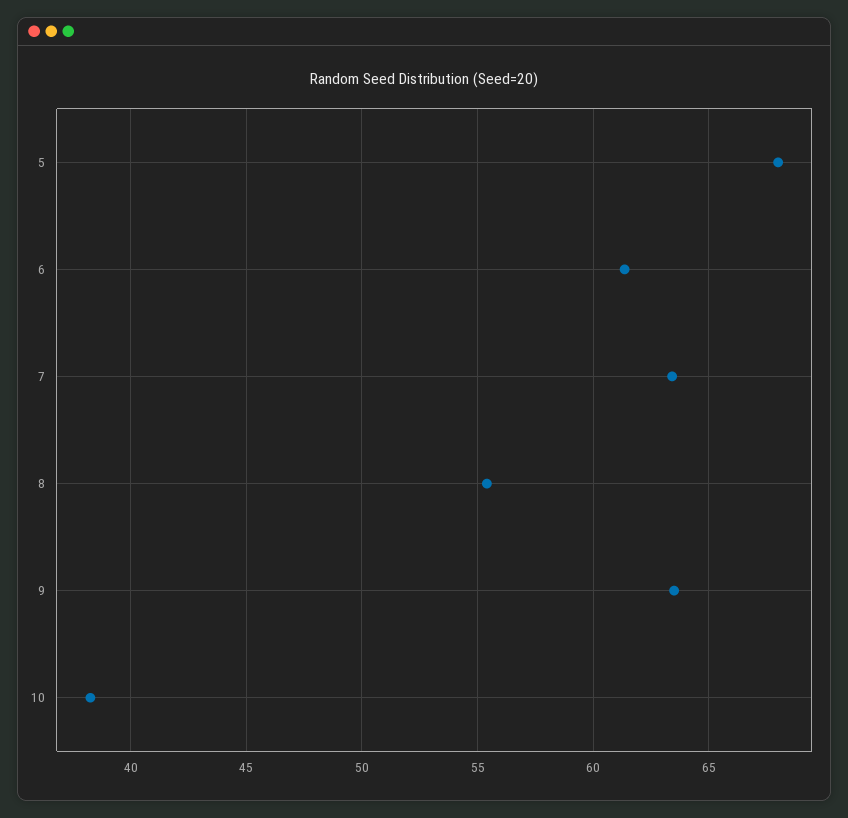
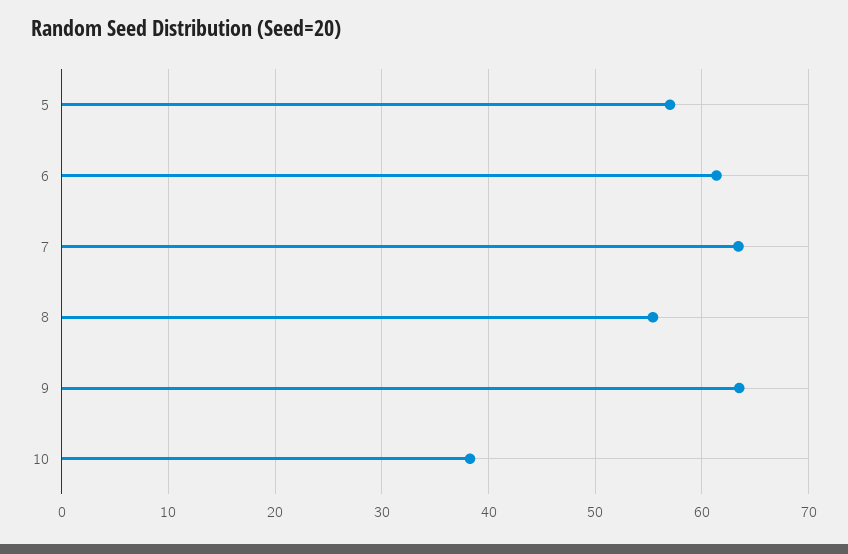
  {
-   "5": 68,
+   "5": 57,
    "6": 61.5,
    "7": 63.5,
    "8": 55.5,
    "9": 63.5,
    "10": 38.5
  }

